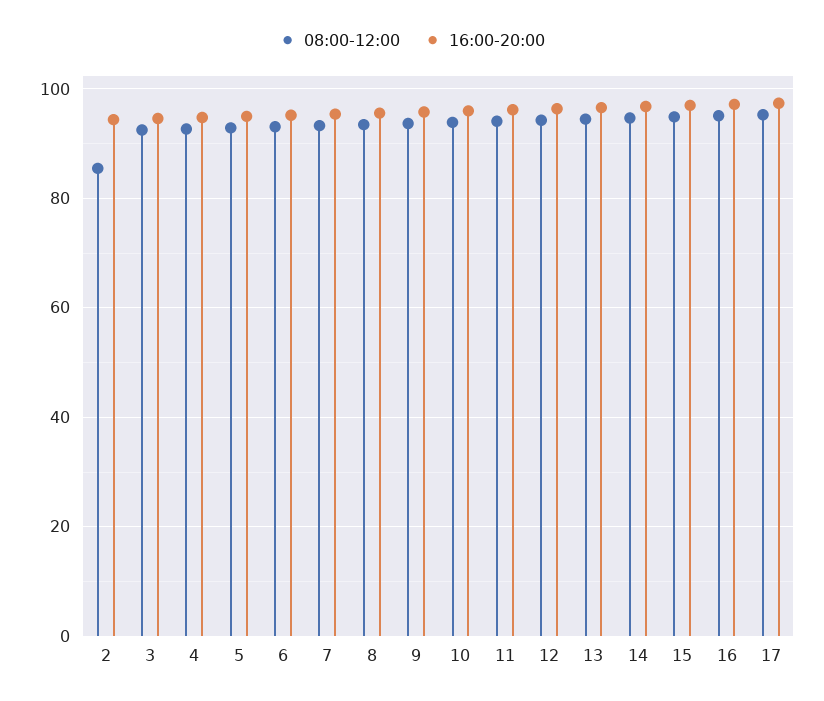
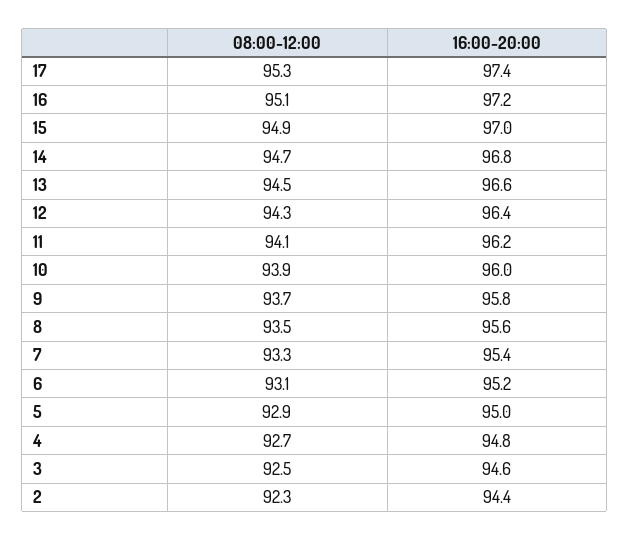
  {
    "08:00-12:00": {
-     "2": 86,
+     "2": 92.3,
      "3": 92.5,
      "4": 92.7,
      "5": 92.9,
      "6": 93.1,
      "7": 93.3,
      "8": 93.5,
      "9": 93.7,
      "10": 93.9,
      "11": 94.1,
      "12": 94.3,
      "13": 94.5,
      "14": 94.7,
      "15": 94.9,
      "16": 95.1,
      "17": 95.3
    },
    "16:00-20:00": {
      "2": 94.4,
      "3": 94.6,
      "4": 94.8,
      "5": 95,
      "6": 95.2,
      "7": 95.4,
      "8": 95.6,
      "9": 95.8,
      "10": 96,
      "11": 96.2,
      "12": 96.4,
      "13": 96.6,
      "14": 96.8,
      "15": 97,
      "16": 97.2,
      "17": 97.4
    }
  }

